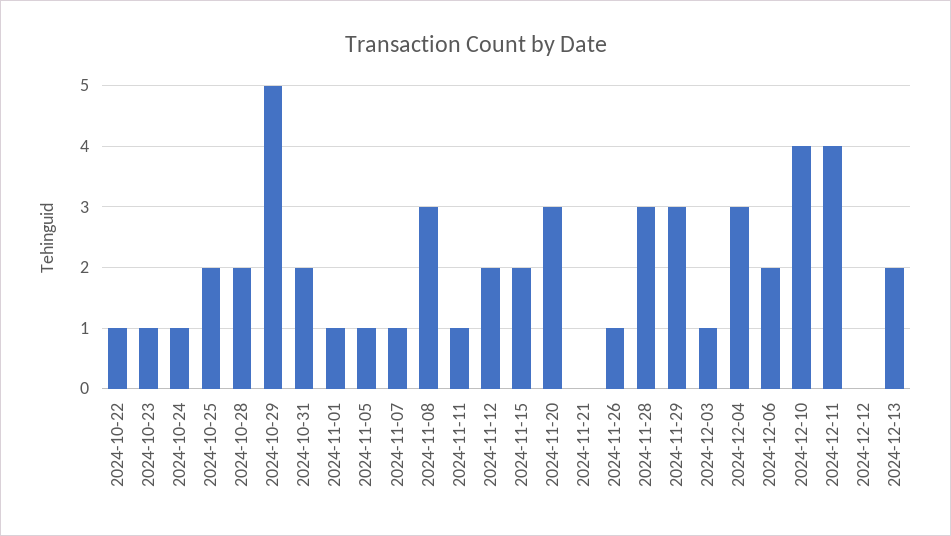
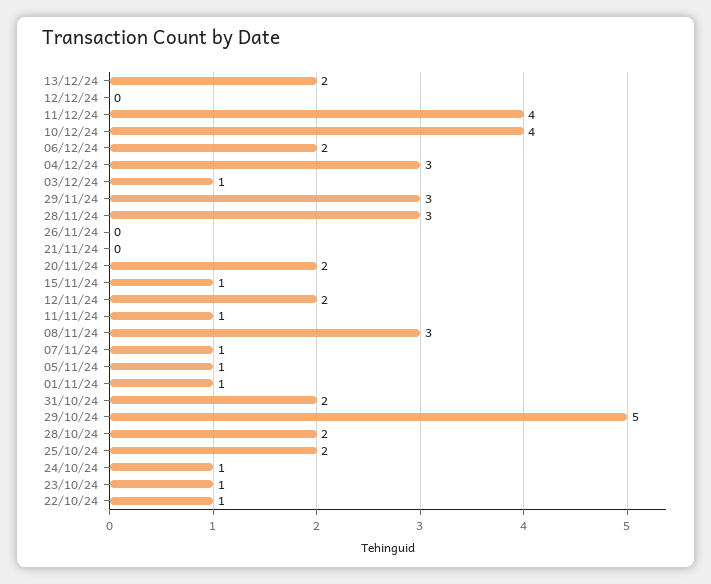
  {
    "2024-10-22": 1,
    "2024-10-23": 1,
    "2024-10-24": 1,
    "2024-10-25": 2,
    "2024-10-28": 2,
    "2024-10-29": 5,
    "2024-10-31": 2,
    "2024-11-01": 1,
    "2024-11-05": 1,
    "2024-11-07": 1,
    "2024-11-08": 3,
    "2024-11-11": 1,
    "2024-11-12": 2,
-   "2024-11-15": 2,
+   "2024-11-15": 1,
-   "2024-11-20": 3,
+   "2024-11-20": 2,
    "2024-11-21": 0,
-   "2024-11-26": 1,
+   "2024-11-26": 0,
    "2024-11-28": 3,
    "2024-11-29": 3,
    "2024-12-03": 1,
    "2024-12-04": 3,
    "2024-12-06": 2,
    "2024-12-10": 4,
    "2024-12-11": 4,
    "2024-12-12": 0,
    "2024-12-13": 2
  }

